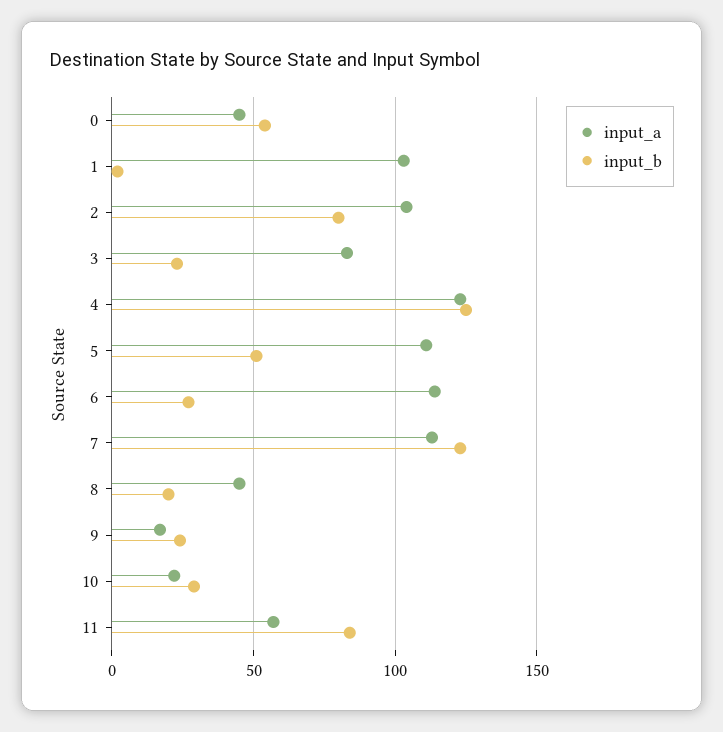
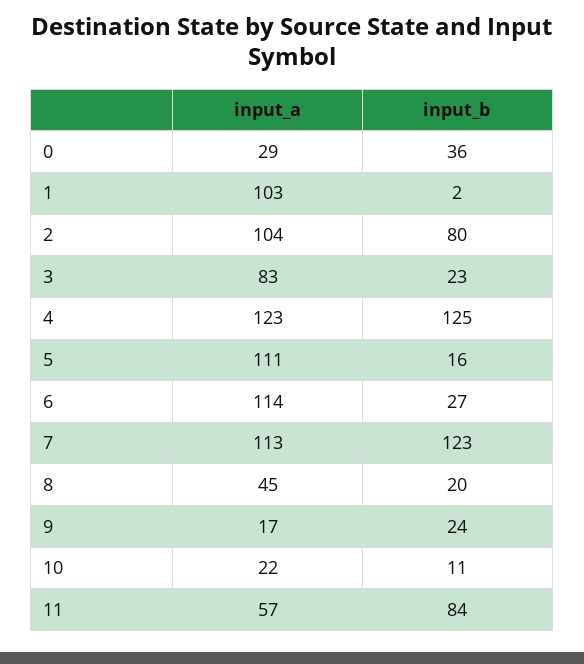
  {
    "input_a": {
-     "0": 45,
+     "0": 29,
      "1": 103,
      "2": 104,
      "3": 83,
      "4": 123,
      "5": 111,
      "6": 114,
      "7": 113,
      "8": 45,
      "9": 17,
      "10": 22,
      "11": 57
    },
    "input_b": {
-     "0": 55,
+     "0": 36,
      "1": 2,
      "2": 80,
      "3": 23,
      "4": 125,
-     "5": 50,
+     "5": 16,
      "6": 27,
      "7": 123,
      "8": 20,
      "9": 24,
-     "10": 30,
+     "10": 11,
      "11": 84
    }
  }

